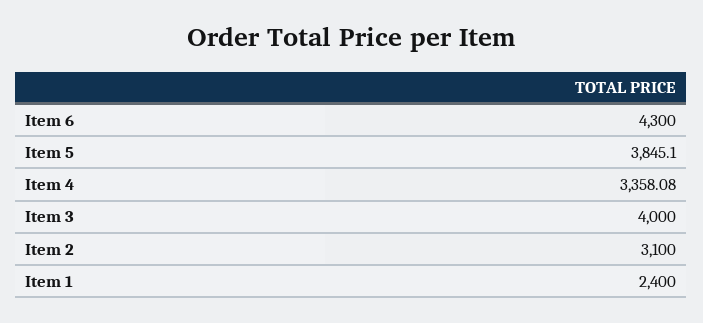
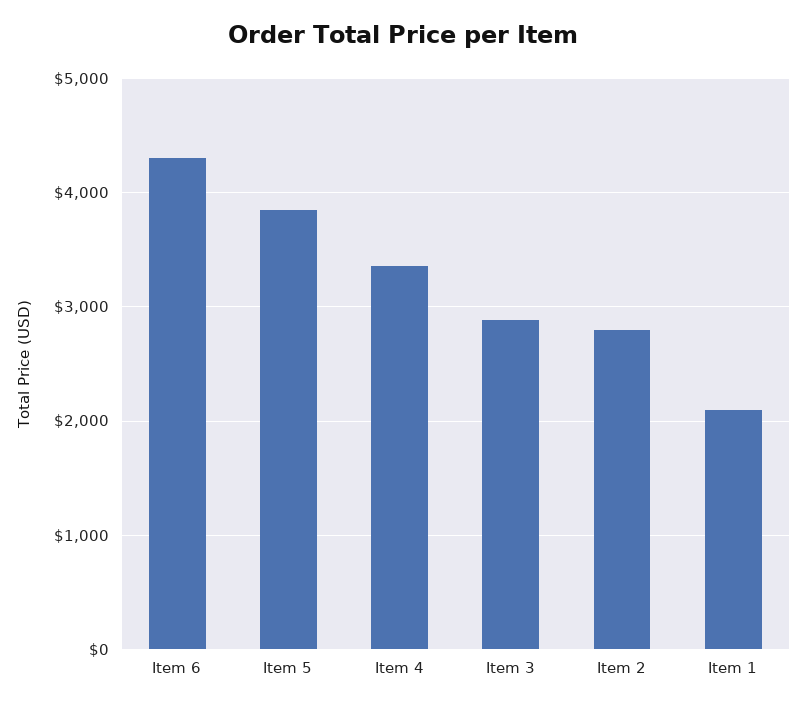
  {
    "Item 6": 4300,
    "Item 5": 3845.1,
    "Item 4": 3358.08,
-   "Item 3": 4000,
+   "Item 3": 2900,
-   "Item 2": 3100,
+   "Item 2": 2800,
-   "Item 1": 2400
+   "Item 1": 2100
  }

